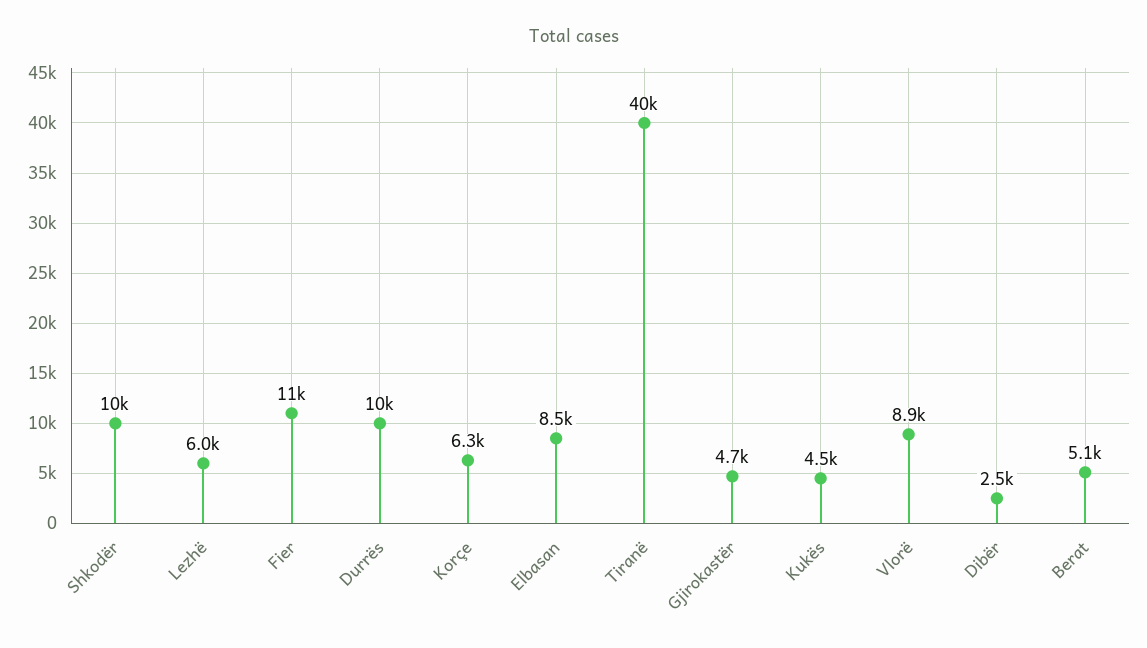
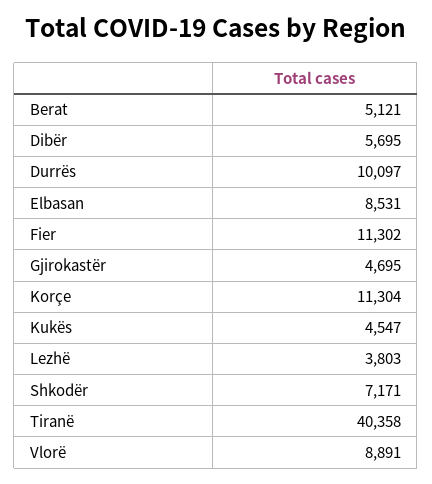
  {
-   "Shkodër": 10000,
+   "Shkodër": 7171,
-   "Lezhë": 6000,
+   "Lezhë": 3803,
    "Fier": 11302,
    "Durrës": 10097,
-   "Korçe": 6300,
+   "Korçe": 11304,
    "Elbasan": 8531,
    "Tiranë": 40358,
    "Gjirokastër": 4695,
    "Kukës": 4547,
    "Vlorë": 8891,
-   "Dibër": 2500,
+   "Dibër": 5695,
    "Berat": 5121
  }

